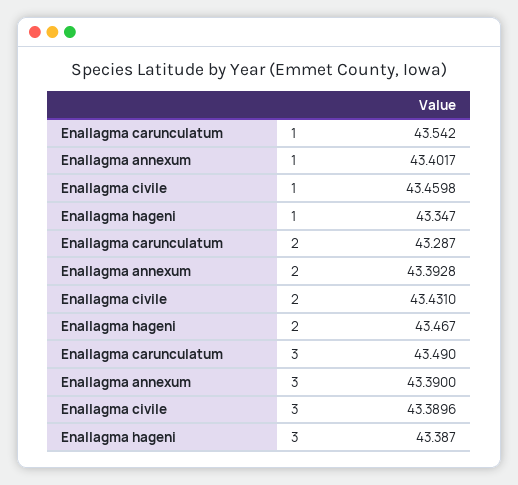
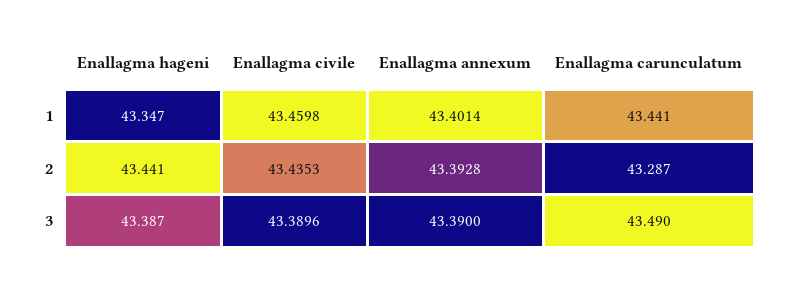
  {
    "Enallagma carunculatum": {
-     "1": 43.542,
+     "1": 43.441,
      "2": 43.287,
      "3": 43.49
    },
    "Enallagma annexum": {
-     "1": 43.4017,
+     "1": 43.4014,
      "2": 43.3928,
      "3": 43.39
    },
    "Enallagma civile": {
      "1": 43.4598,
-     "2": 43.431,
+     "2": 43.4353,
      "3": 43.3896
    },
    "Enallagma hageni": {
      "1": 43.347,
-     "2": 43.467,
+     "2": 43.441,
      "3": 43.387
    }
  }

